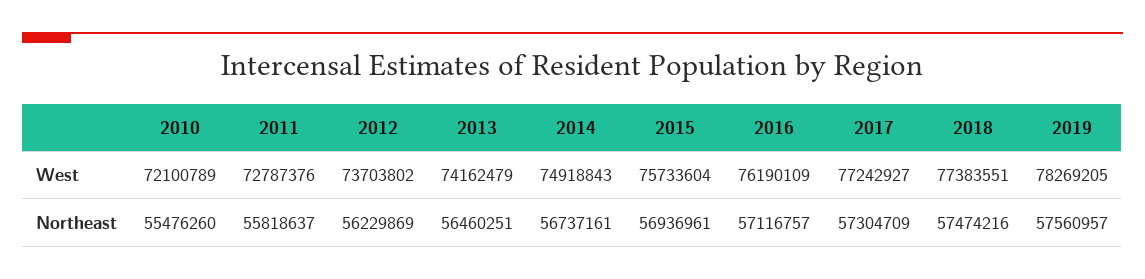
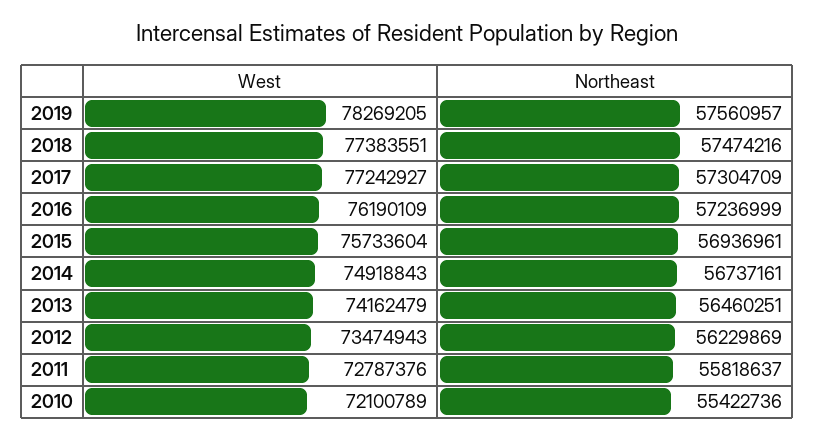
  {
    "2010": {
      "West": 72100789,
-     "Northeast": 55476260
+     "Northeast": 55422736
    },
    "2011": {
      "West": 72787376,
      "Northeast": 55818637
    },
    "2012": {
-     "West": 73703802,
+     "West": 73474943,
      "Northeast": 56229869
    },
    "2013": {
      "West": 74162479,
      "Northeast": 56460251
    },
    "2014": {
      "West": 74918843,
      "Northeast": 56737161
    },
    "2015": {
      "West": 75733604,
      "Northeast": 56936961
    },
    "2016": {
      "West": 76190109,
-     "Northeast": 57116757
+     "Northeast": 57236999
    },
    "2017": {
      "West": 77242927,
      "Northeast": 57304709
    },
    "2018": {
      "West": 77383551,
      "Northeast": 57474216
    },
    "2019": {
      "West": 78269205,
      "Northeast": 57560957
    }
  }

